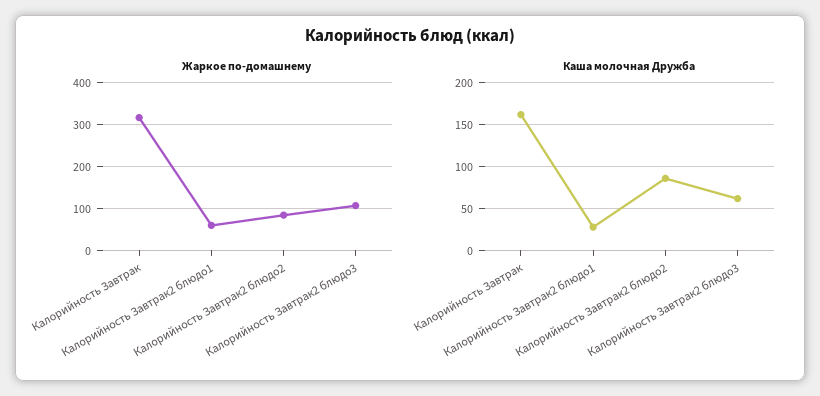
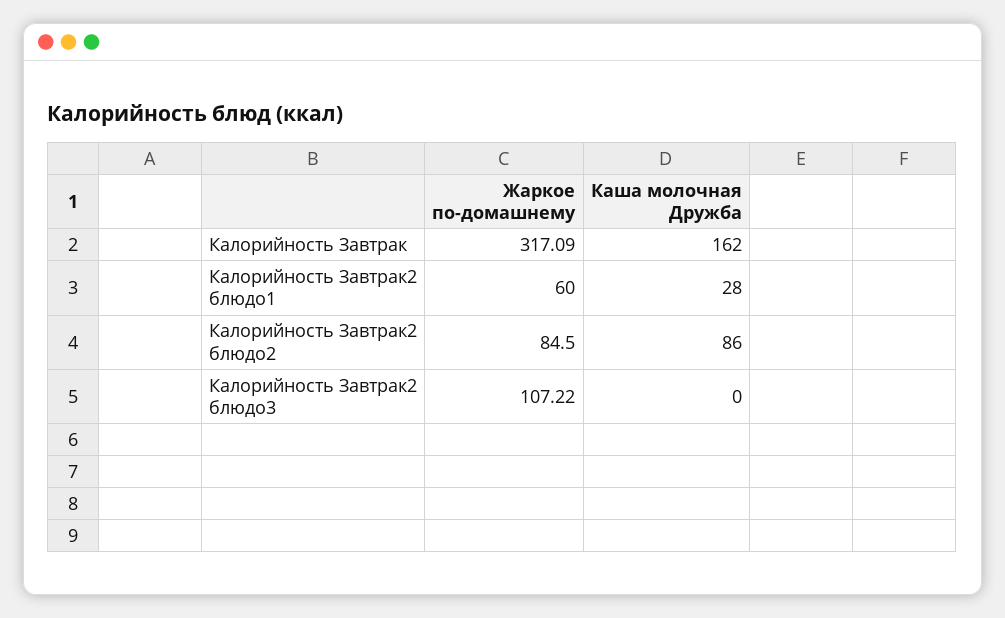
  {
    "Жаркое по-домашнему": {
      "Калорийность Завтрак": 317.09,
      "Калорийность Завтрак2 блюдо1": 60,
      "Калорийность Завтрак2 блюдо2": 84.5,
      "Калорийность Завтрак2 блюдо3": 107.22
    },
    "Каша молочная Дружба": {
      "Калорийность Завтрак": 162,
      "Калорийность Завтрак2 блюдо1": 28,
      "Калорийность Завтрак2 блюдо2": 86,
-     "Калорийность Завтрак2 блюдо3": 60
+     "Калорийность Завтрак2 блюдо3": 0
    }
  }

